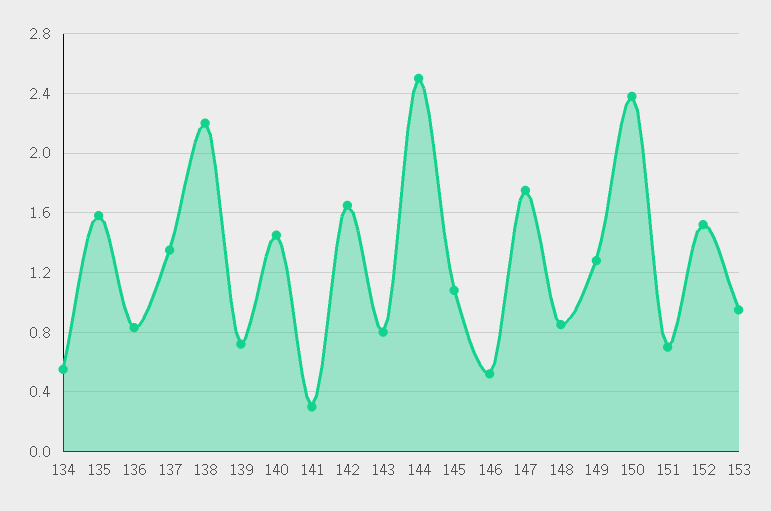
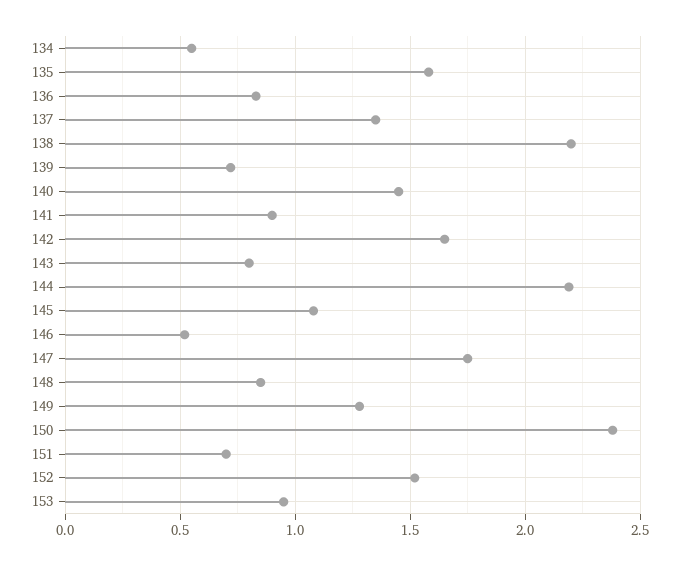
  {
    "134": 0.55,
    "135": 1.6,
    "136": 0.85,
    "137": 1.35,
    "138": 2.2,
    "139": 0.7,
    "140": 1.45,
-   "141": 0.3,
+   "141": 0.9,
    "142": 1.65,
    "143": 0.8,
-   "144": 2.5,
+   "144": 2.2,
    "145": 1.1,
    "146": 0.5,
    "147": 1.75,
    "148": 0.85,
    "149": 1.3,
    "150": 2.4,
    "151": 0.7,
    "152": 1.5,
    "153": 0.95
  }

